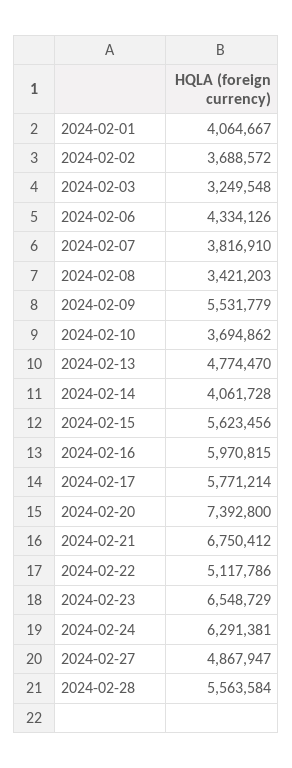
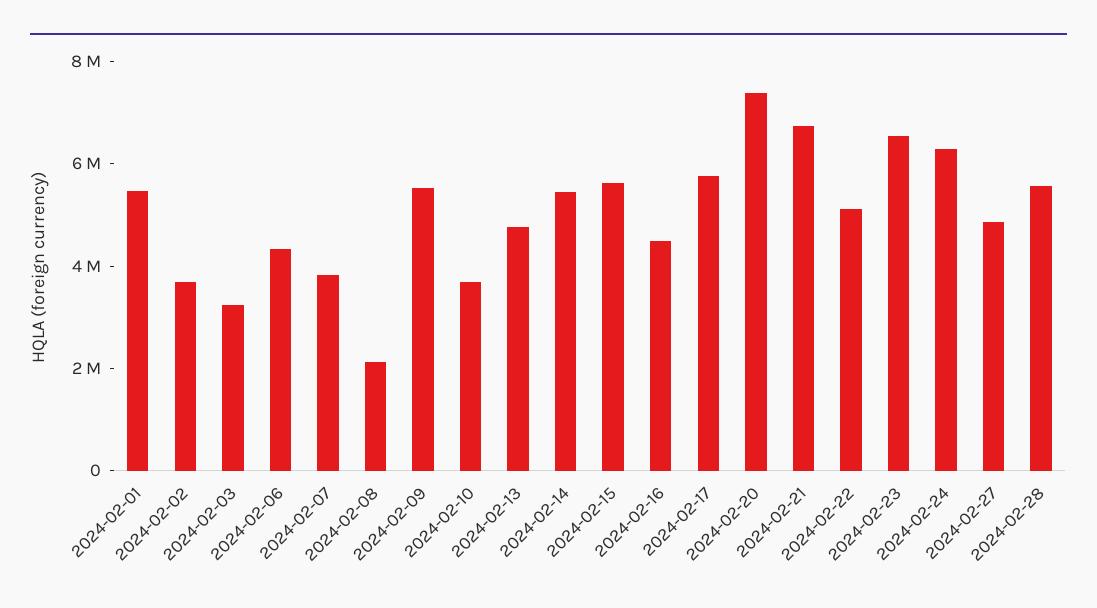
  {
-   "2024-02-01": 4064667,
+   "2024-02-01": 5500000,
    "2024-02-02": 3688572,
    "2024-02-03": 3249548,
    "2024-02-06": 4334126,
    "2024-02-07": 3816910,
-   "2024-02-08": 3421203,
+   "2024-02-08": 2000000,
    "2024-02-09": 5531779,
    "2024-02-10": 3694862,
    "2024-02-13": 4774470,
-   "2024-02-14": 4061728,
+   "2024-02-14": 5500000,
    "2024-02-15": 5623456,
-   "2024-02-16": 5970815,
+   "2024-02-16": 4500000,
    "2024-02-17": 5771214,
    "2024-02-20": 7392800,
    "2024-02-21": 6750412,
    "2024-02-22": 5117786,
    "2024-02-23": 6548729,
    "2024-02-24": 6291381,
    "2024-02-27": 4867947,
    "2024-02-28": 5563584
  }

